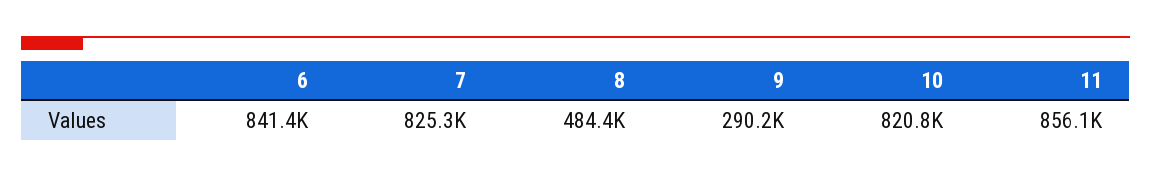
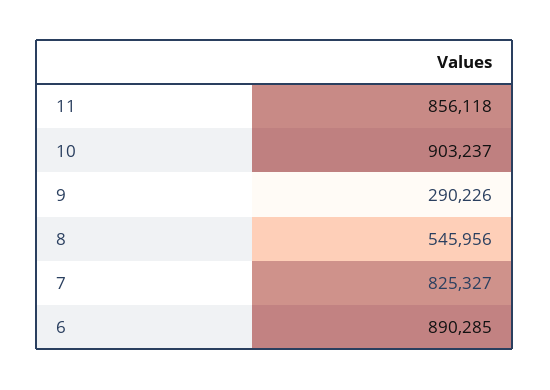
  {
-   "6": 841400,
+   "6": 890285,
    "7": 825327,
-   "8": 484400,
+   "8": 545956,
    "9": 290226,
-   "10": 820800,
+   "10": 903237,
    "11": 856118
  }

